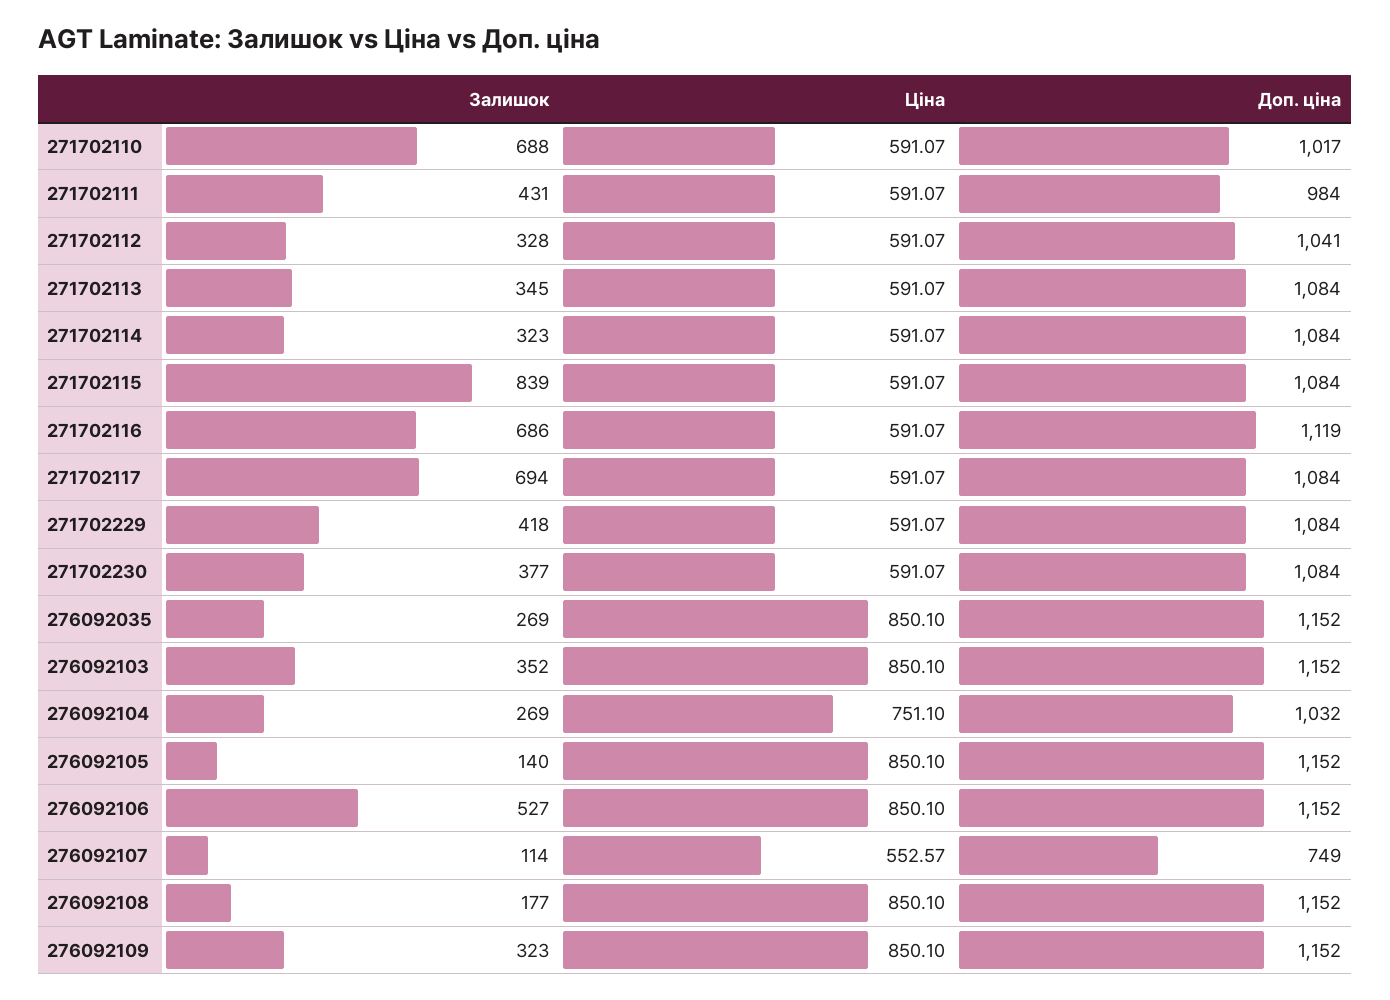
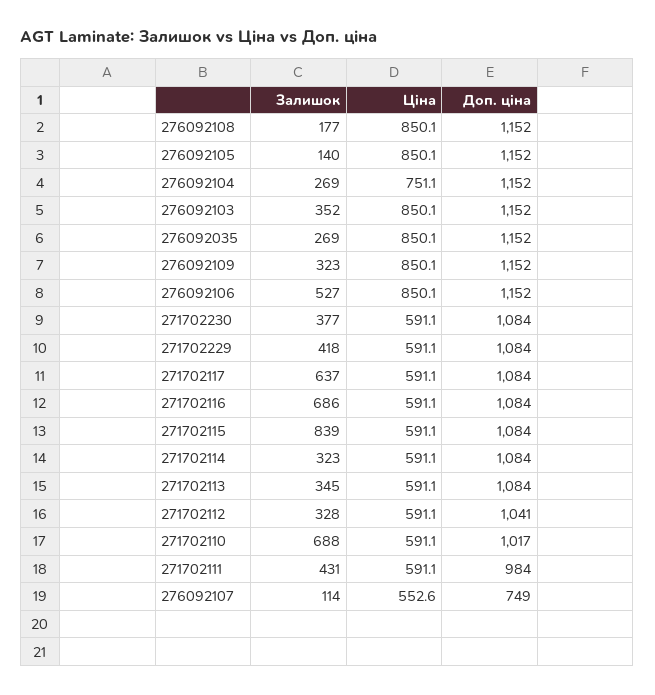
  {
    "Залишок": {
      "271702110": 688,
      "271702111": 431,
      "271702112": 328,
      "271702113": 345,
      "271702114": 323,
      "271702115": 839,
      "271702116": 686,
-     "271702117": 694,
+     "271702117": 637,
      "271702229": 418,
      "271702230": 377,
      "276092035": 269,
      "276092103": 352,
      "276092104": 269,
      "276092105": 140,
      "276092106": 527,
      "276092107": 114,
      "276092108": 177,
      "276092109": 323
    },
    "Ціна": {
      "271702110": 591.07,
      "271702111": 591.07,
      "271702112": 591.07,
      "271702113": 591.07,
      "271702114": 591.07,
      "271702115": 591.07,
      "271702116": 591.07,
      "271702117": 591.07,
      "271702229": 591.07,
      "271702230": 591.07,
      "276092035": 850.1,
      "276092103": 850.1,
      "276092104": 751.1,
      "276092105": 850.1,
      "276092106": 850.1,
      "276092107": 552.57,
      "276092108": 850.1,
      "276092109": 850.1
    },
    "Доп. ціна": {
      "271702110": 1017,
      "271702111": 984,
      "271702112": 1041,
      "271702113": 1084,
      "271702114": 1084,
      "271702115": 1084,
-     "271702116": 1119,
+     "271702116": 1084,
      "271702117": 1084,
      "271702229": 1084,
      "271702230": 1084,
      "276092035": 1152,
      "276092103": 1152,
-     "276092104": 1032,
+     "276092104": 1152,
      "276092105": 1152,
      "276092106": 1152,
      "276092107": 749,
      "276092108": 1152,
      "276092109": 1152
    }
  }

